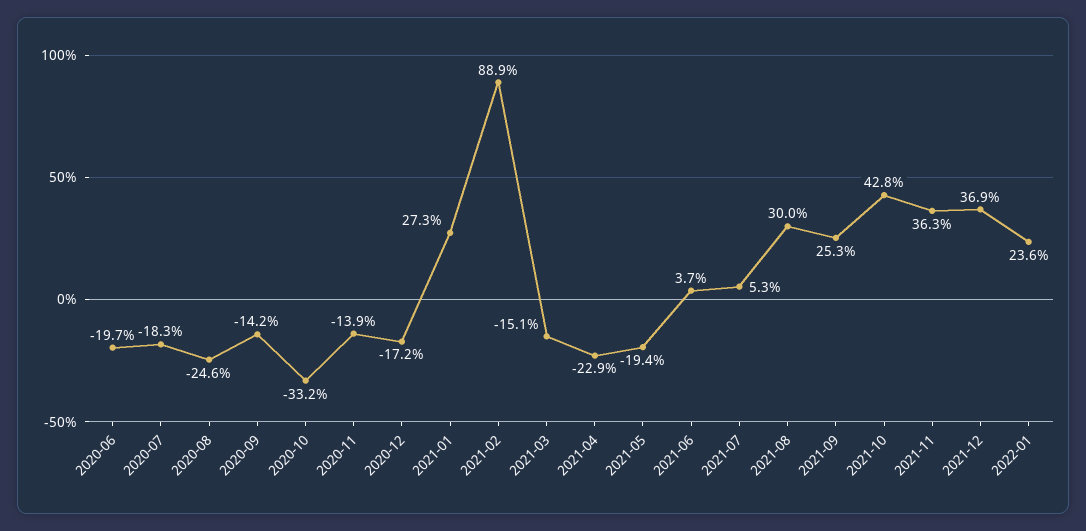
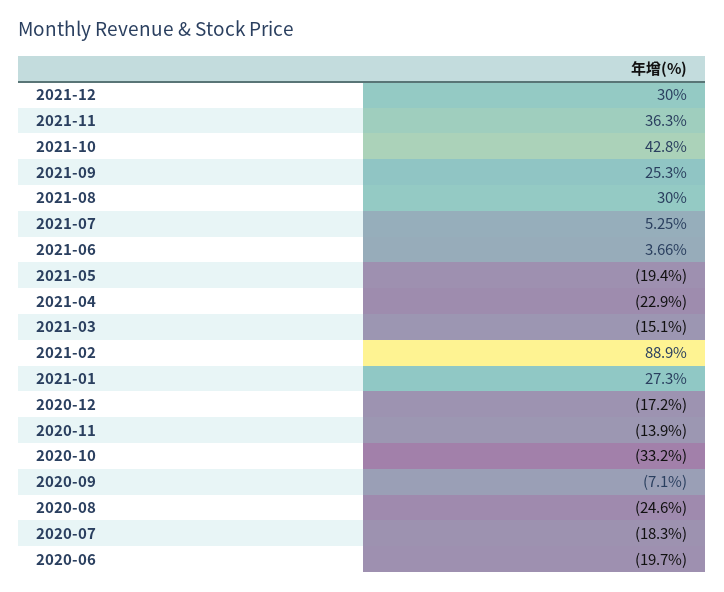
  {
    "2020-06": -19.7,
    "2020-07": -18.3,
    "2020-08": -24.6,
-   "2020-09": -14.2,
+   "2020-09": -7.1,
    "2020-10": -33.2,
    "2020-11": -13.9,
    "2020-12": -17.2,
    "2021-01": 27.3,
    "2021-02": 88.9,
    "2021-03": -15.1,
    "2021-04": -22.9,
    "2021-05": -19.4,
    "2021-06": 3.66,
    "2021-07": 5.25,
    "2021-08": 30,
    "2021-09": 25.3,
    "2021-10": 42.8,
    "2021-11": 36.3,
-   "2021-12": 36.9,
+   "2021-12": 30
-   "2022-01": 23.6
  }

